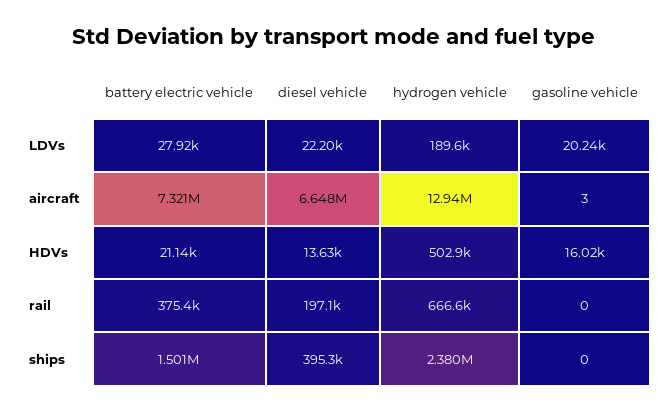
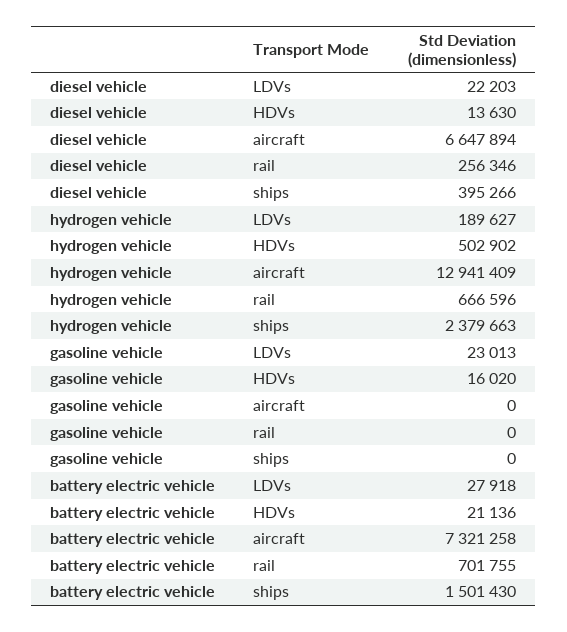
  {
    "battery electric vehicle": {
      "LDVs": 27918,
      "aircraft": 7321258,
      "HDVs": 21136,
-     "rail": 375400,
+     "rail": 701755,
      "ships": 1501430
    },
    "diesel vehicle": {
      "LDVs": 22203,
      "aircraft": 6647894,
      "HDVs": 13630,
-     "rail": 197100,
+     "rail": 256346,
      "ships": 395266
    },
    "hydrogen vehicle": {
      "LDVs": 189627,
      "aircraft": 12941409,
      "HDVs": 502902,
      "rail": 666596,
      "ships": 2379663
    },
    "gasoline vehicle": {
-     "LDVs": 20240,
+     "LDVs": 23013,
-     "aircraft": 3,
+     "aircraft": 0,
      "HDVs": 16020,
      "rail": 0,
      "ships": 0
    }
  }

